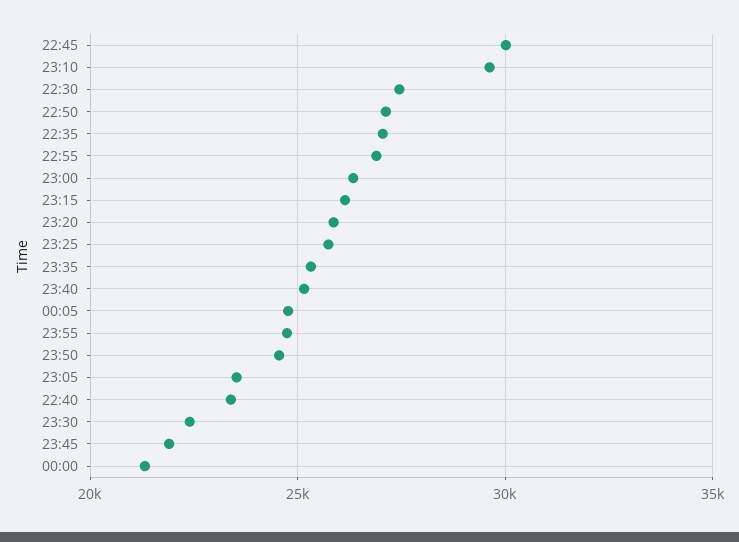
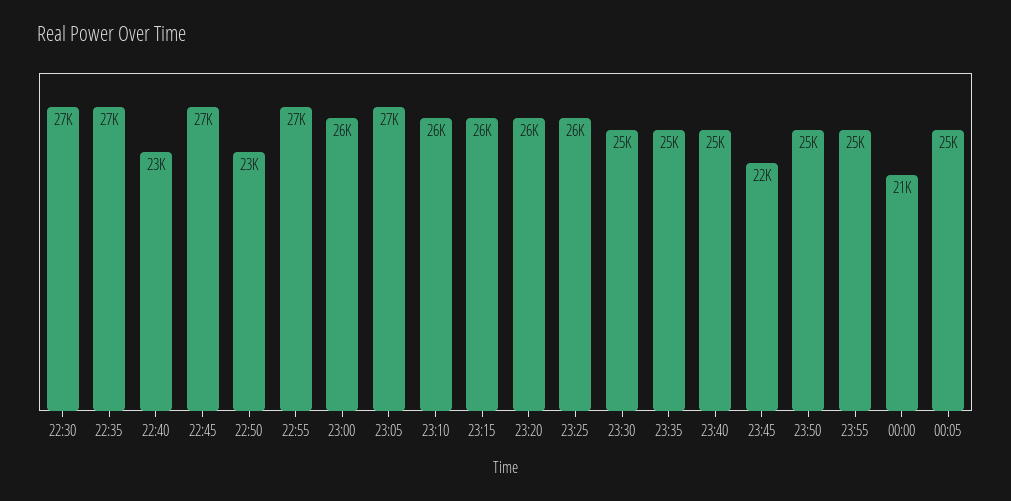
  {
-   "22:45": 30000,
+   "22:45": 27000,
-   "23:10": 29500,
+   "23:10": 26000,
    "22:30": 27000,
-   "22:50": 27000,
+   "22:50": 23000,
    "22:35": 27000,
    "22:55": 27000,
    "23:00": 26000,
    "23:15": 26000,
    "23:20": 26000,
    "23:25": 26000,
    "23:35": 25000,
    "23:40": 25000,
    "00:05": 25000,
    "23:55": 25000,
    "23:50": 25000,
-   "23:05": 23500,
+   "23:05": 27000,
    "22:40": 23000,
-   "23:30": 22500,
+   "23:30": 25000,
    "23:45": 22000,
    "00:00": 21000
  }

